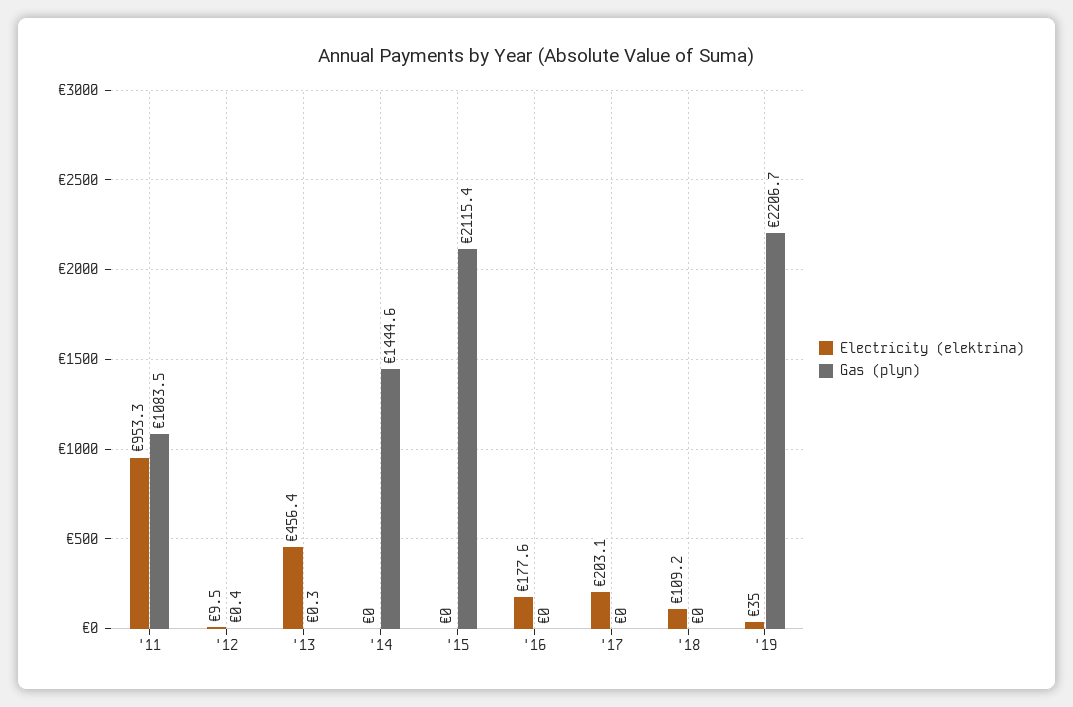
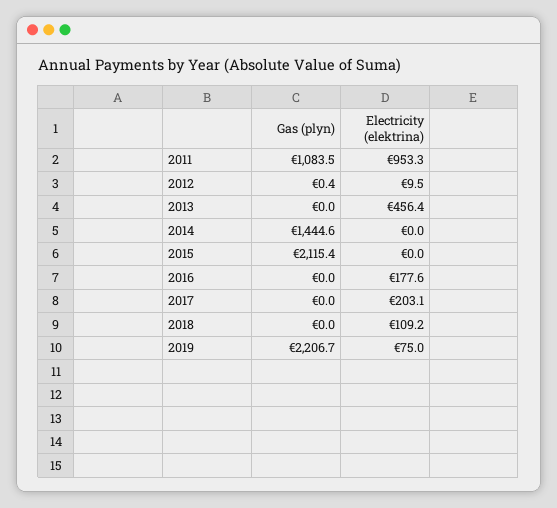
  {
    "Electricity (elektrina)": {
      "'11": 953.3,
      "'12": 9.5,
      "'13": 456.4,
      "'14": 0,
      "'15": 0,
      "'16": 177.6,
      "'17": 203.1,
      "'18": 109.2,
-     "'19": 35
+     "'19": 75
    },
    "Gas (plyn)": {
      "'11": 1083.5,
      "'12": 0.4,
-     "'13": 0.3,
+     "'13": 0,
      "'14": 1444.6,
      "'15": 2115.4,
      "'16": 0,
      "'17": 0,
      "'18": 0,
      "'19": 2206.7
    }
  }

